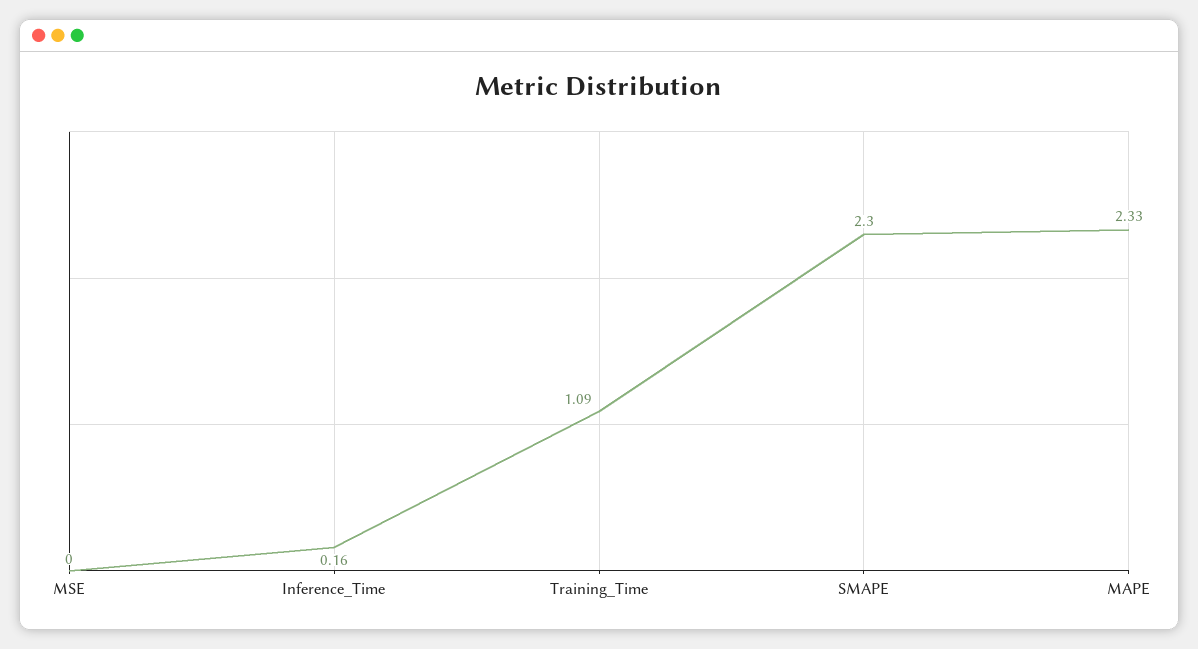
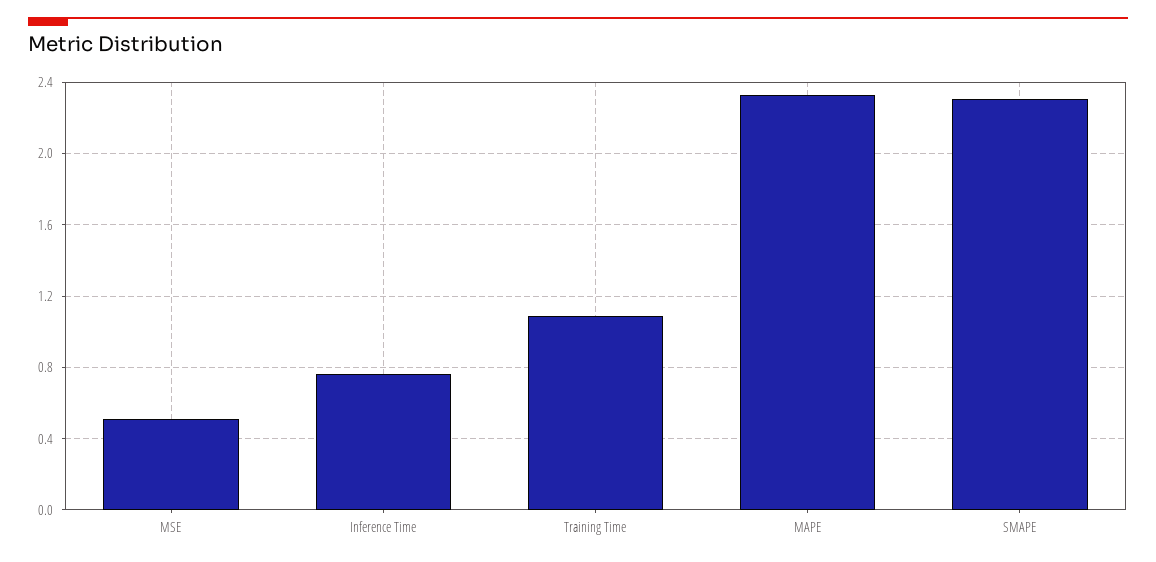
  {
-   "MSE": 0,
+   "MSE": 0.5,
-   "Inference_Time": 0.16,
+   "Inference_Time": 0.75,
    "Training_Time": 1.09,
    "SMAPE": 2.3,
    "MAPE": 2.33
  }

